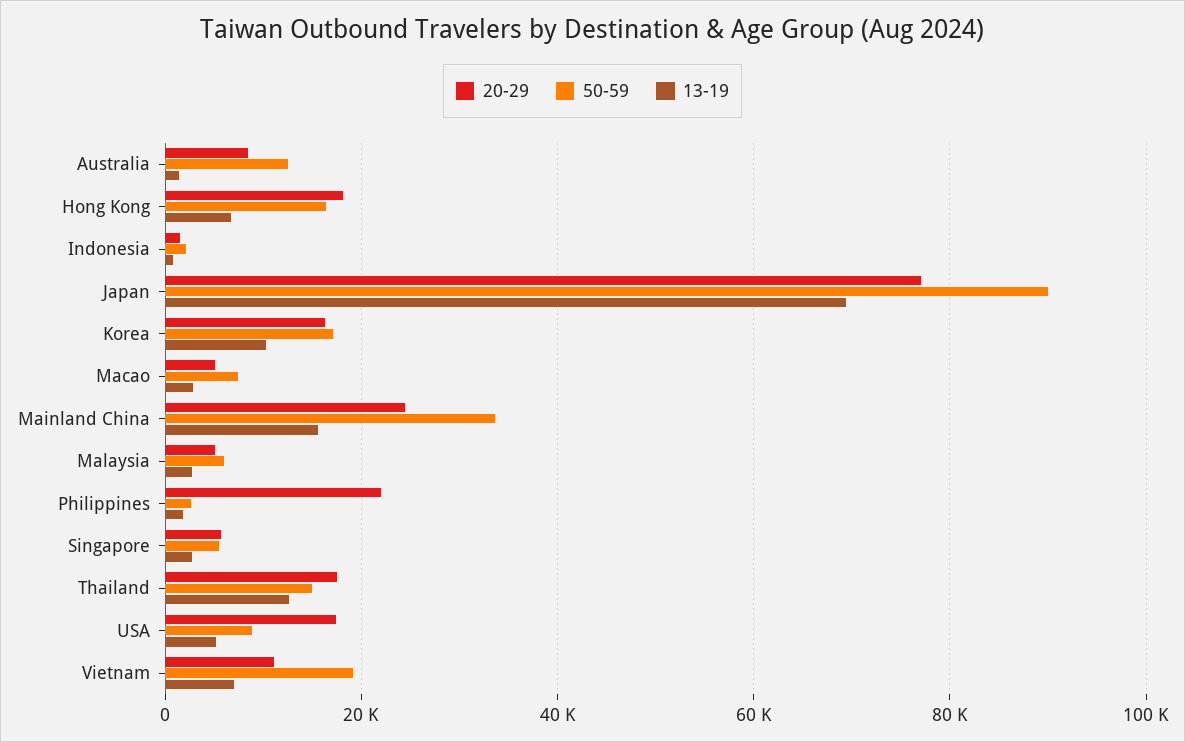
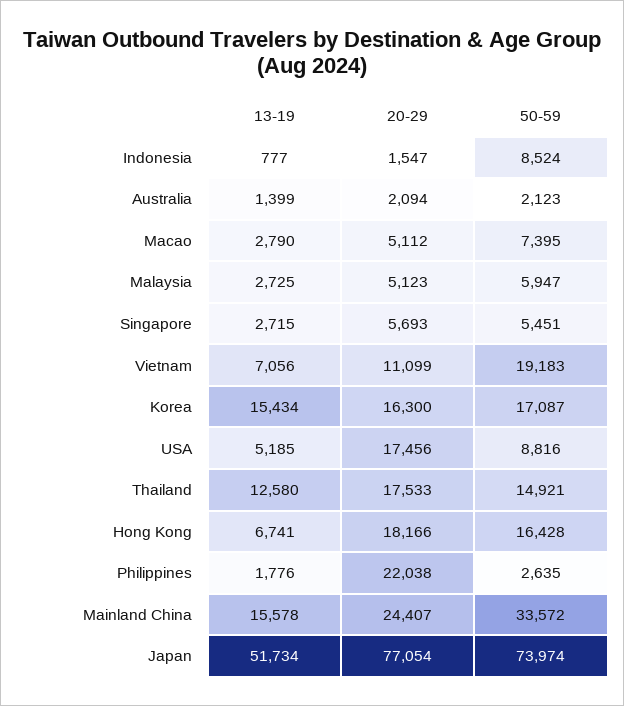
  {
    "20-29": {
-     "Australia": 8000,
+     "Australia": 2094,
      "Hong Kong": 18166,
      "Indonesia": 1547,
      "Japan": 77054,
      "Korea": 16300,
      "Macao": 5112,
      "Mainland China": 24407,
      "Malaysia": 5123,
      "Philippines": 22038,
      "Singapore": 5693,
      "Thailand": 17533,
      "USA": 17456,
      "Vietnam": 11099
    },
    "50-59": {
-     "Australia": 12000,
+     "Australia": 2123,
      "Hong Kong": 16428,
-     "Indonesia": 2000,
+     "Indonesia": 8524,
-     "Japan": 90000,
+     "Japan": 73974,
      "Korea": 17087,
      "Macao": 7395,
      "Mainland China": 33572,
      "Malaysia": 5947,
      "Philippines": 2635,
      "Singapore": 5451,
      "Thailand": 14921,
      "USA": 8816,
      "Vietnam": 19183
    },
    "13-19": {
      "Australia": 1399,
      "Hong Kong": 6741,
      "Indonesia": 777,
-     "Japan": 70000,
+     "Japan": 51734,
-     "Korea": 10000,
+     "Korea": 15434,
      "Macao": 2790,
      "Mainland China": 15578,
      "Malaysia": 2725,
      "Philippines": 1776,
      "Singapore": 2715,
      "Thailand": 12580,
      "USA": 5185,
      "Vietnam": 7056
    }
  }

